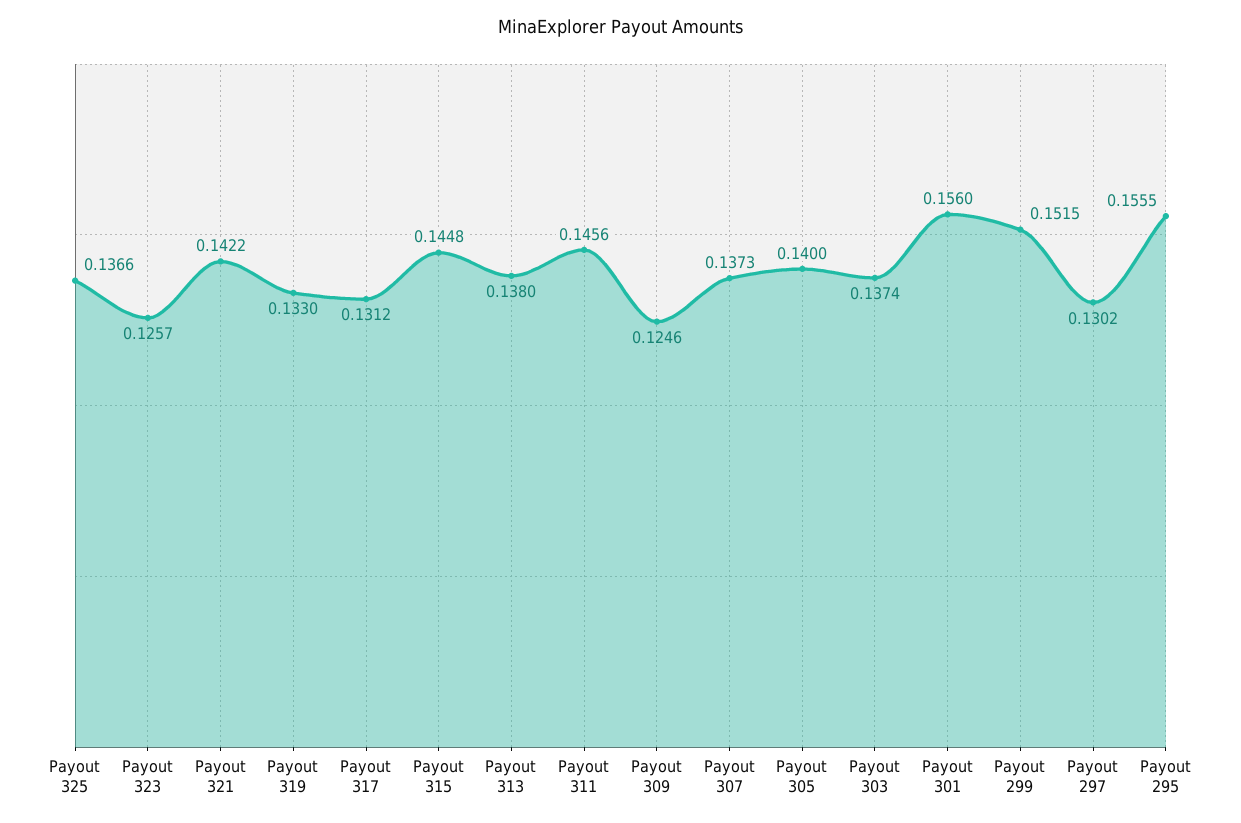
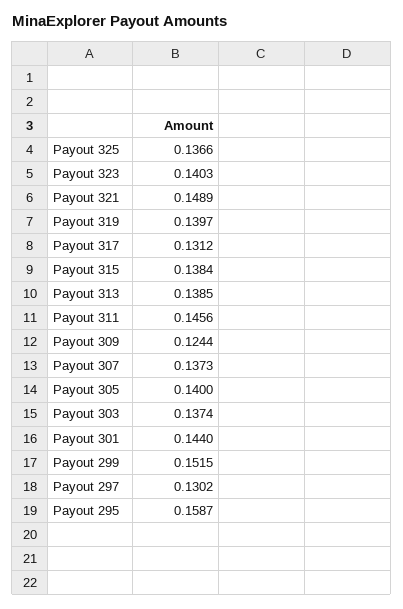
  {
    "Payout 325": 0.1366,
-   "Payout 323": 0.1257,
+   "Payout 323": 0.1403,
-   "Payout 321": 0.1422,
+   "Payout 321": 0.1489,
-   "Payout 319": 0.133,
+   "Payout 319": 0.1397,
    "Payout 317": 0.1312,
-   "Payout 315": 0.1448,
+   "Payout 315": 0.1384,
-   "Payout 313": 0.138,
+   "Payout 313": 0.1385,
    "Payout 311": 0.1456,
-   "Payout 309": 0.1246,
+   "Payout 309": 0.1244,
    "Payout 307": 0.1373,
    "Payout 305": 0.14,
    "Payout 303": 0.1374,
-   "Payout 301": 0.156,
+   "Payout 301": 0.144,
    "Payout 299": 0.1515,
    "Payout 297": 0.1302,
-   "Payout 295": 0.1555
+   "Payout 295": 0.1587
  }

